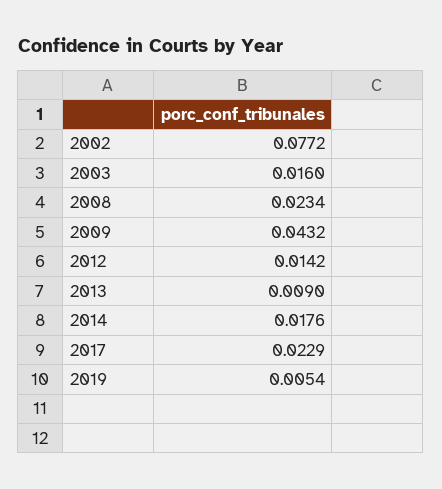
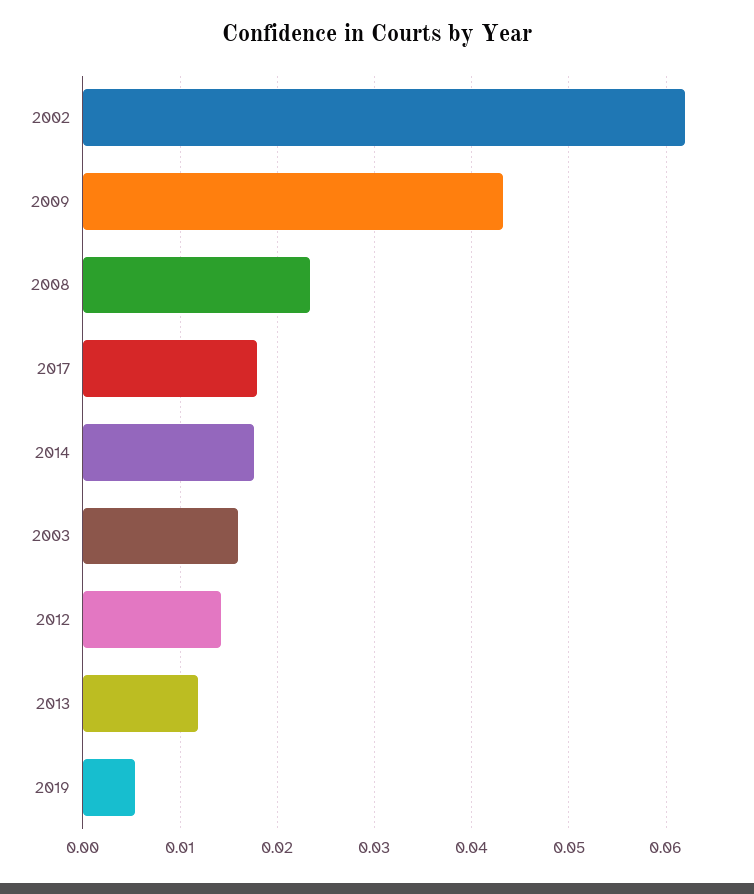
  {
-   "2002": 0.0772,
+   "2002": 0.062,
    "2003": 0.016,
    "2008": 0.0234,
    "2009": 0.0432,
    "2012": 0.0142,
-   "2013": 0.009,
+   "2013": 0.012,
    "2014": 0.0176,
-   "2017": 0.0229,
+   "2017": 0.018,
    "2019": 0.0054
  }

